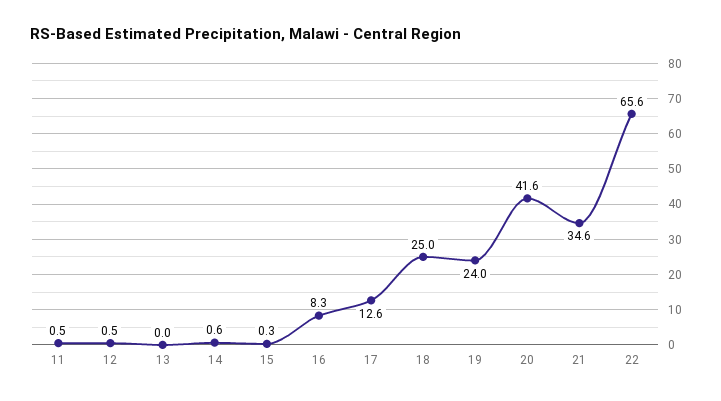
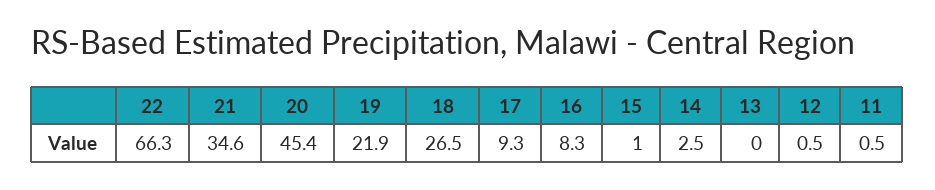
  {
    "11": 0.5,
    "12": 0.5,
    "13": 0,
-   "14": 0.6,
+   "14": 2.5,
-   "15": 0.3,
+   "15": 1,
    "16": 8.3,
-   "17": 12.6,
+   "17": 9.3,
-   "18": 25,
+   "18": 26.5,
-   "19": 24,
+   "19": 21.9,
-   "20": 41.6,
+   "20": 45.4,
    "21": 34.6,
-   "22": 65.6
+   "22": 66.3
  }

